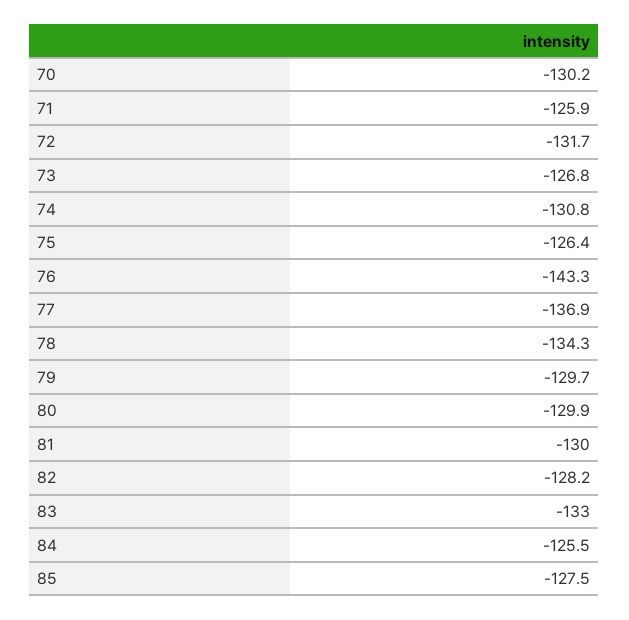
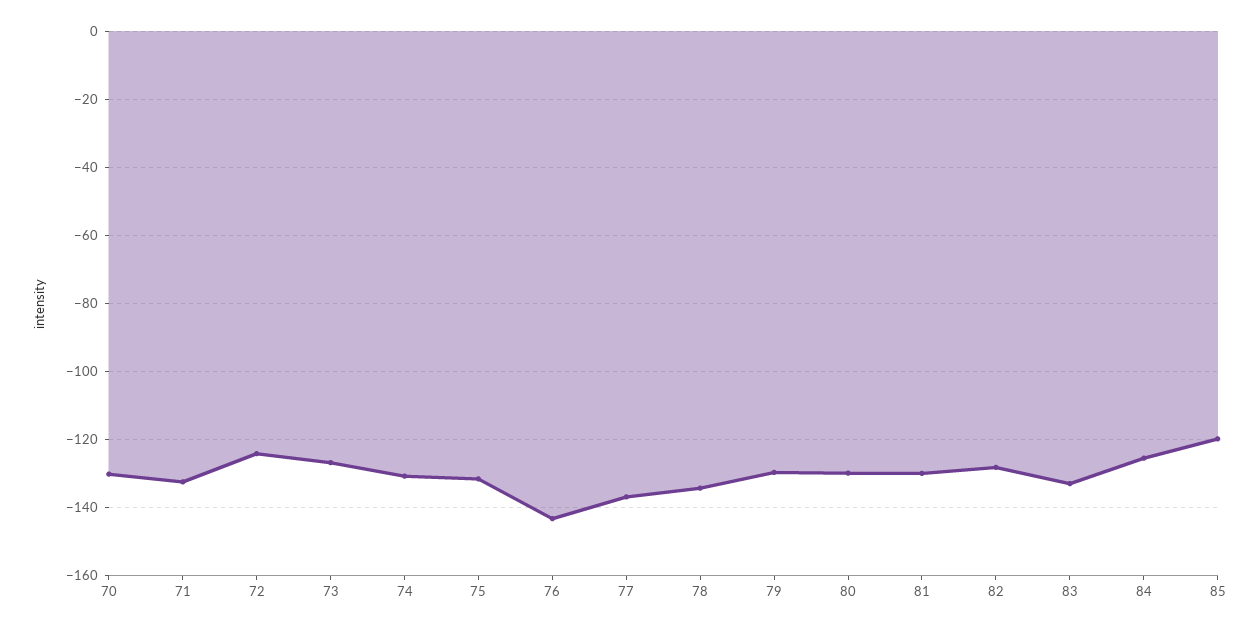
  {
    "70": -130.2,
-   "71": -125.9,
+   "71": -132,
-   "72": -131.7,
+   "72": -124,
    "73": -126.8,
    "74": -130.8,
-   "75": -126.4,
+   "75": -132,
    "76": -143.3,
    "77": -136.9,
    "78": -134.3,
    "79": -129.7,
    "80": -129.9,
    "81": -130,
    "82": -128.2,
    "83": -133,
    "84": -125.5,
-   "85": -127.5
+   "85": -120
  }

